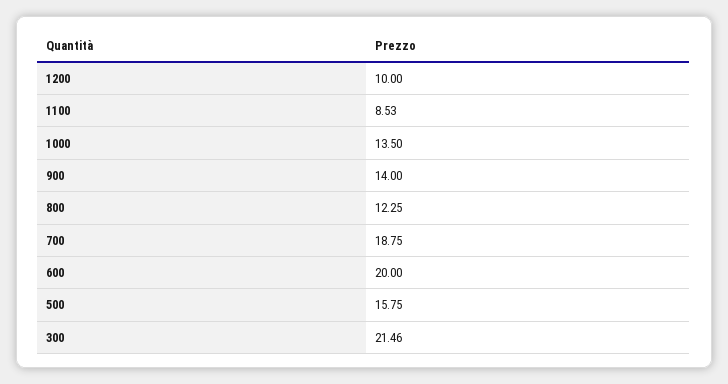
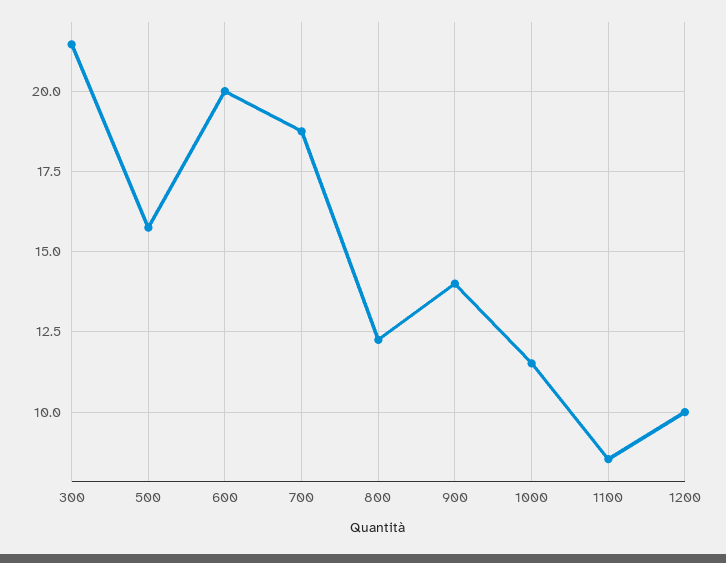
  {
    "1200": 10,
    "1100": 8.53,
-   "1000": 13.5,
+   "1000": 11.5,
    "900": 14,
    "800": 12.25,
    "700": 18.75,
    "600": 20,
    "500": 15.75,
    "300": 21.46
  }

